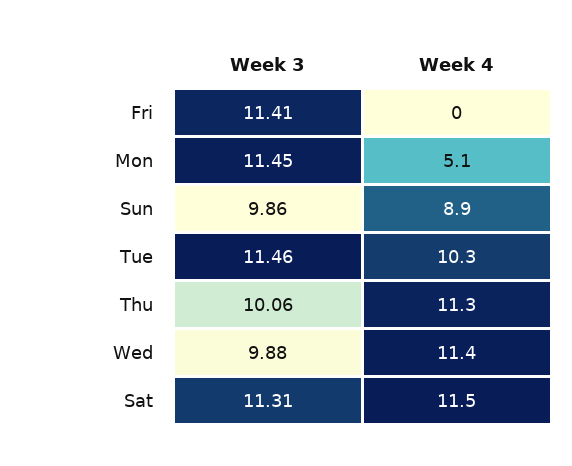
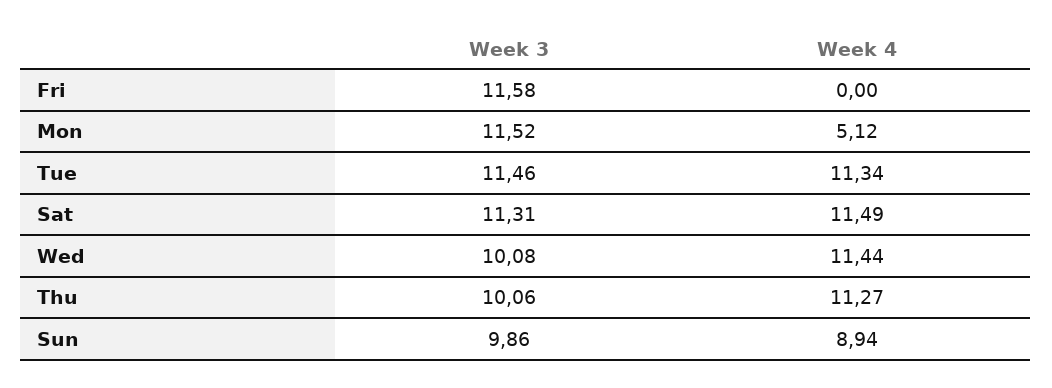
  {
    "Week 3": {
-     "Fri": 11.41,
+     "Fri": 11.58,
-     "Mon": 11.45,
+     "Mon": 11.52,
      "Sun": 9.86,
      "Tue": 11.46,
      "Thu": 10.06,
-     "Wed": 9.88,
+     "Wed": 10.08,
      "Sat": 11.31
    },
    "Week 4": {
      "Fri": 0,
      "Mon": 5.12,
      "Sun": 8.94,
-     "Tue": 10.3,
+     "Tue": 11.34,
      "Thu": 11.27,
      "Wed": 11.44,
      "Sat": 11.49
    }
  }

